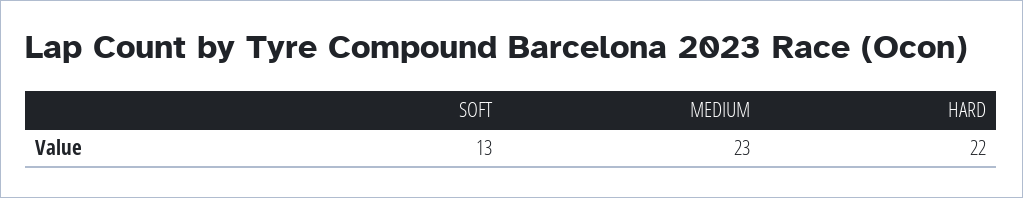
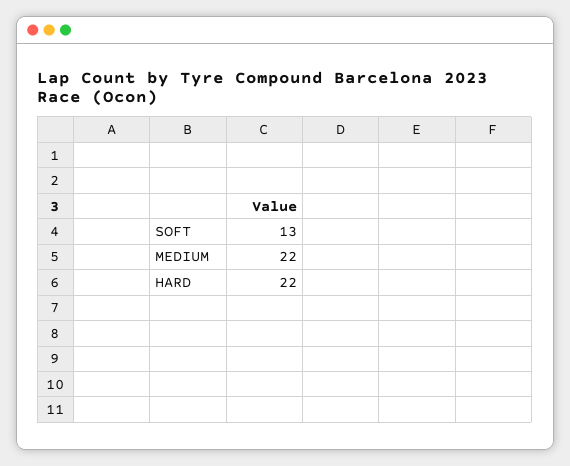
  {
    "SOFT": 13,
-   "MEDIUM": 23,
+   "MEDIUM": 22,
    "HARD": 22
  }

